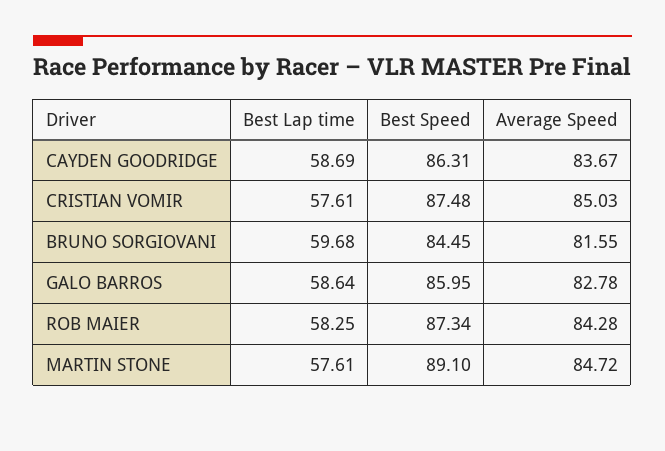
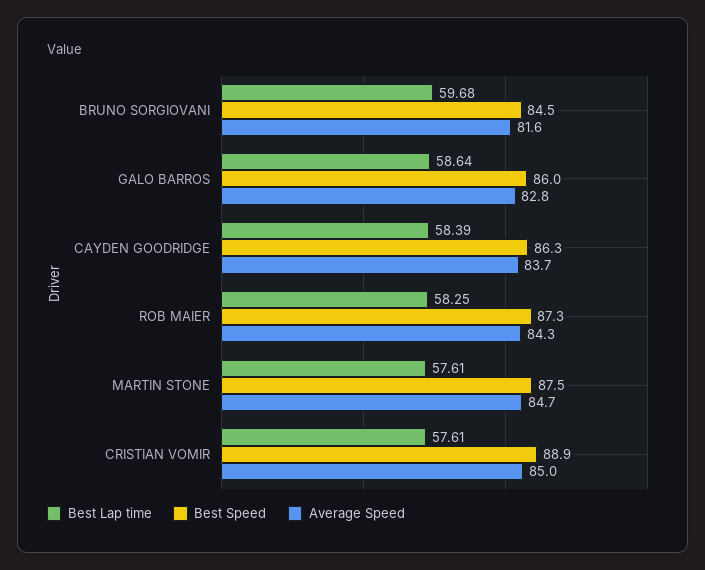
  {
    "Best Lap time": {
-     "CAYDEN GOODRIDGE": 58.69,
+     "CAYDEN GOODRIDGE": 58.39,
      "CRISTIAN VOMIR": 57.61,
      "BRUNO SORGIOVANI": 59.68,
      "GALO BARROS": 58.64,
      "ROB MAIER": 58.25,
      "MARTIN STONE": 57.61
    },
    "Best Speed": {
      "CAYDEN GOODRIDGE": 86.31,
-     "CRISTIAN VOMIR": 87.48,
+     "CRISTIAN VOMIR": 88.9,
      "BRUNO SORGIOVANI": 84.45,
      "GALO BARROS": 85.95,
      "ROB MAIER": 87.34,
-     "MARTIN STONE": 89.1
+     "MARTIN STONE": 87.5
    },
    "Average Speed": {
      "CAYDEN GOODRIDGE": 83.67,
      "CRISTIAN VOMIR": 85.03,
      "BRUNO SORGIOVANI": 81.55,
      "GALO BARROS": 82.78,
      "ROB MAIER": 84.28,
      "MARTIN STONE": 84.72
    }
  }

